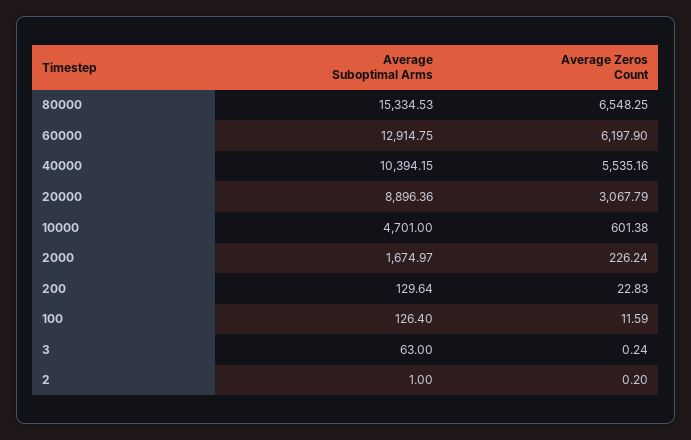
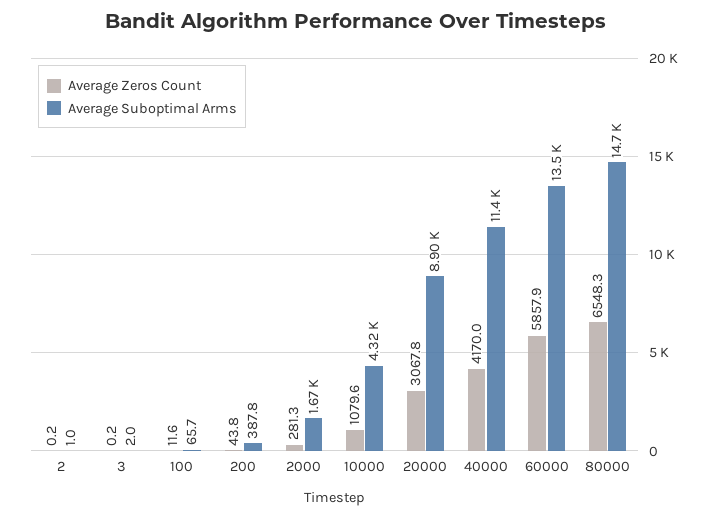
  {
    "Average Suboptimal Arms": {
-     "80000": 15334.53,
+     "80000": 14700,
-     "60000": 12914.75,
+     "60000": 13500,
-     "40000": 10394.15,
+     "40000": 11400,
      "20000": 8896.36,
-     "10000": 4701,
+     "10000": 4320,
      "2000": 1674.97,
-     "200": 129.64,
+     "200": 387.8,
-     "100": 126.4,
+     "100": 65.7,
-     "3": 63,
+     "3": 2,
      "2": 1
    },
    "Average Zeros Count": {
      "80000": 6548.25,
-     "60000": 6197.9,
+     "60000": 5857.9,
-     "40000": 5535.16,
+     "40000": 4170,
      "20000": 3067.79,
-     "10000": 601.38,
+     "10000": 1079.6,
-     "2000": 226.24,
+     "2000": 281.3,
-     "200": 22.83,
+     "200": 43.8,
      "100": 11.59,
      "3": 0.24,
      "2": 0.2
    }
  }

